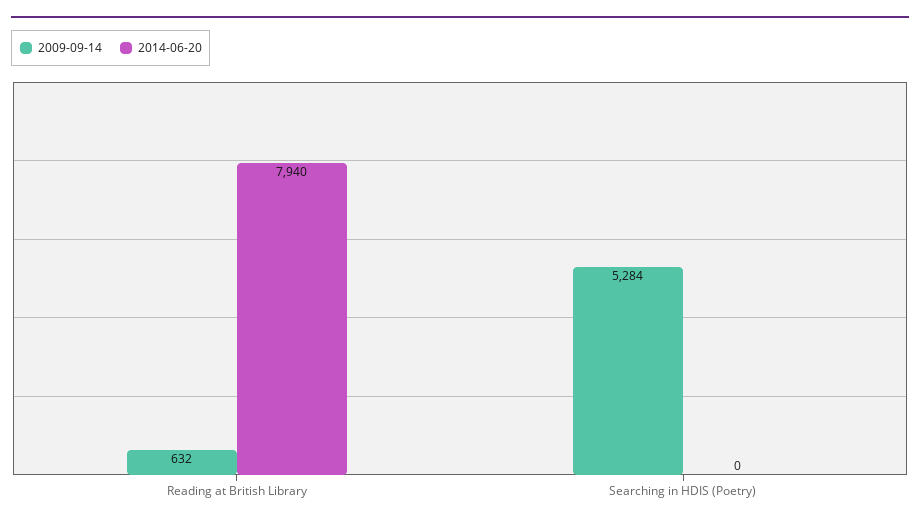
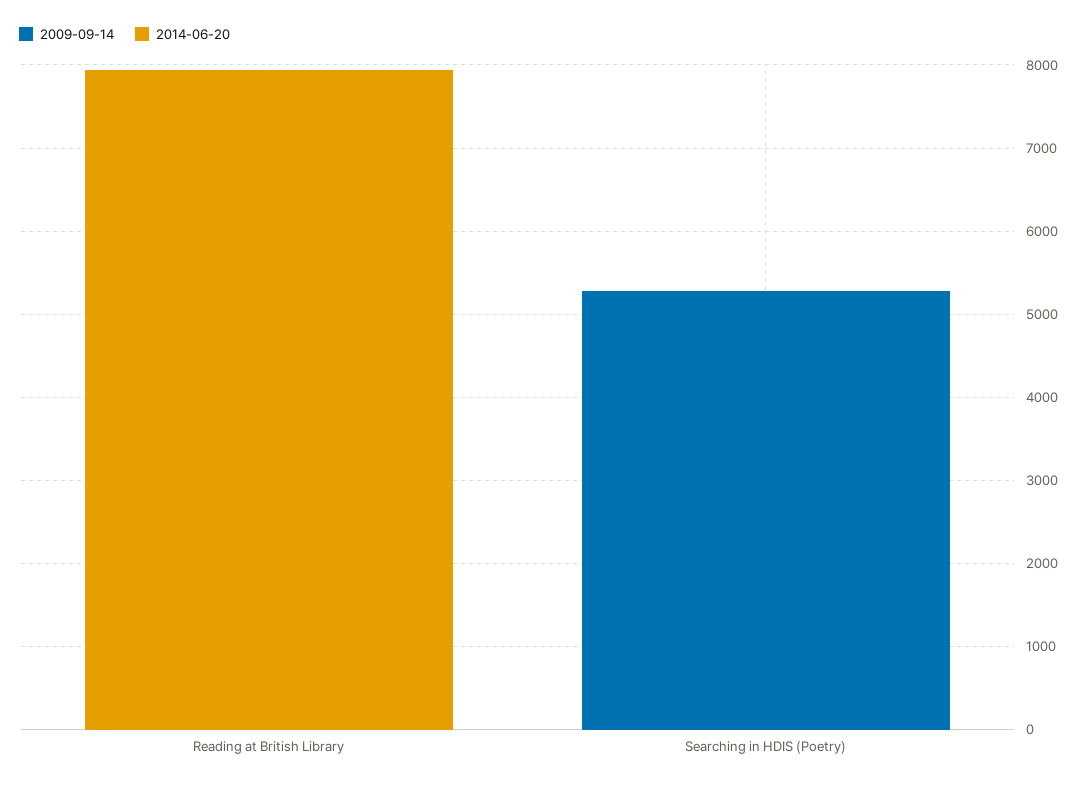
  {
    "2009-09-14": {
-     "Reading at British Library": 632,
+     "Reading at British Library": 0,
      "Searching in HDIS (Poetry)": 5284
    },
    "2014-06-20": {
      "Reading at British Library": 7940,
      "Searching in HDIS (Poetry)": 0
    }
  }

